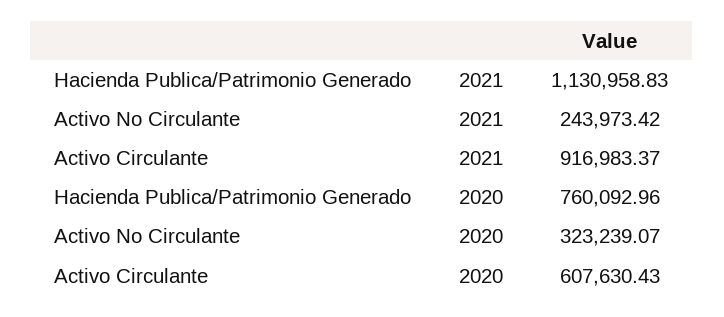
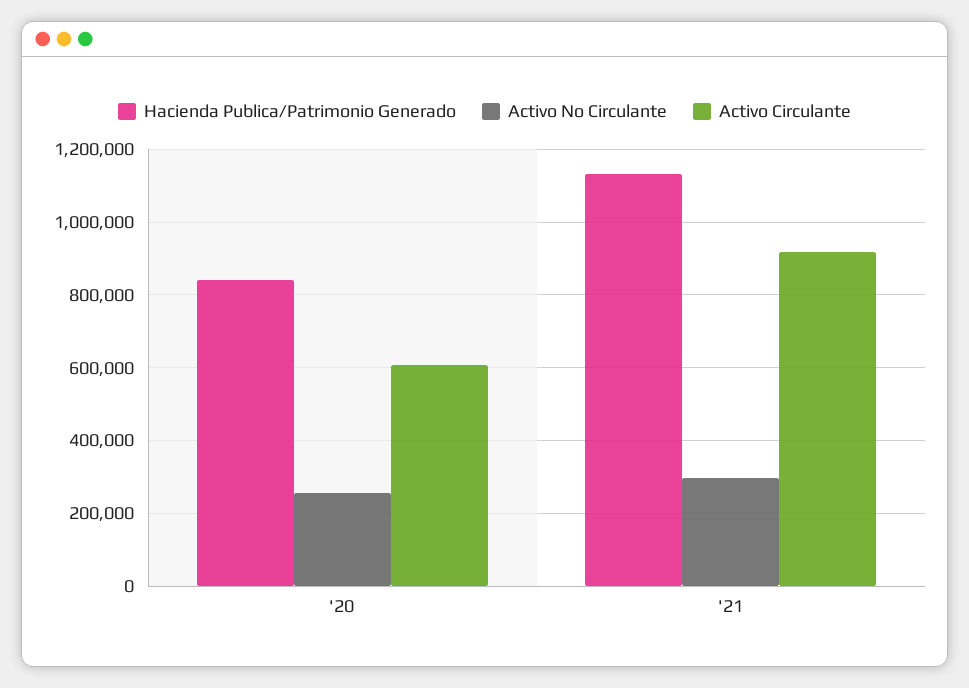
  {
    "Hacienda Publica/Patrimonio Generado": {
      "2021": 1130958.83,
-     "2020": 760092.96
+     "2020": 840000
    },
    "Activo No Circulante": {
-     "2021": 243973.42,
+     "2021": 300000,
-     "2020": 323239.07
+     "2020": 260000
    },
    "Activo Circulante": {
      "2021": 916983.37,
      "2020": 607630.43
    }
  }

